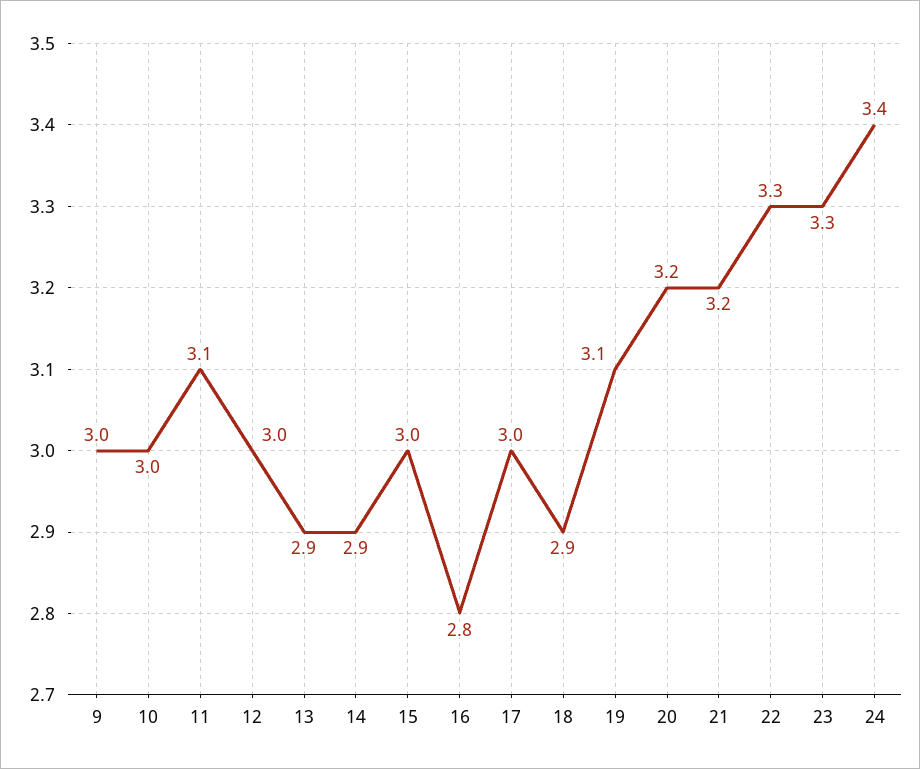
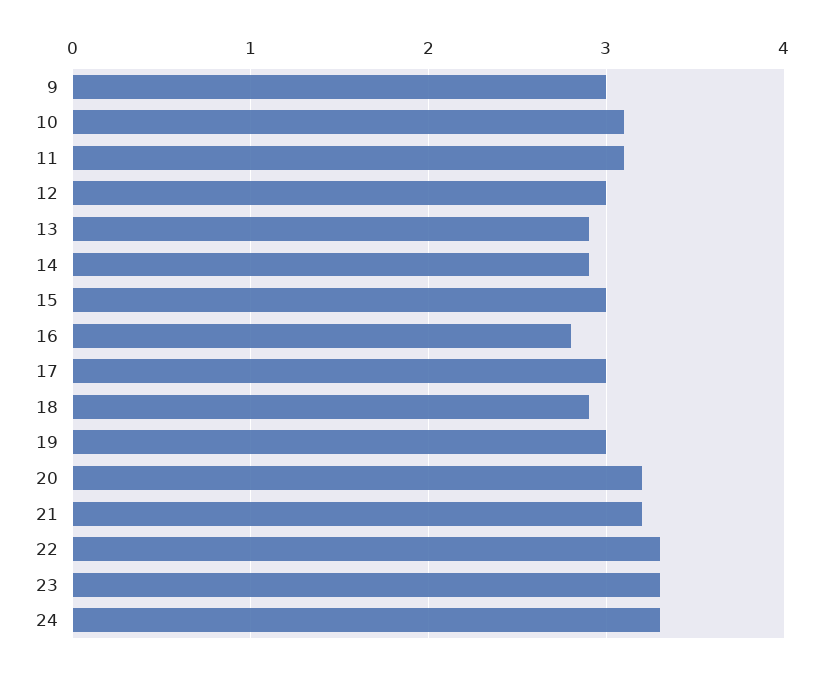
  {
    "9": 3,
-   "10": 3,
+   "10": 3.1,
    "11": 3.1,
    "12": 3,
    "13": 2.9,
    "14": 2.9,
    "15": 3,
    "16": 2.8,
    "17": 3,
    "18": 2.9,
-   "19": 3.1,
+   "19": 3,
    "20": 3.2,
    "21": 3.2,
    "22": 3.3,
    "23": 3.3,
-   "24": 3.4
+   "24": 3.3
  }

